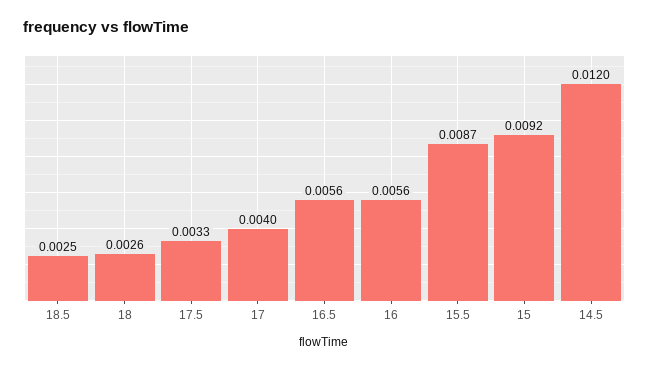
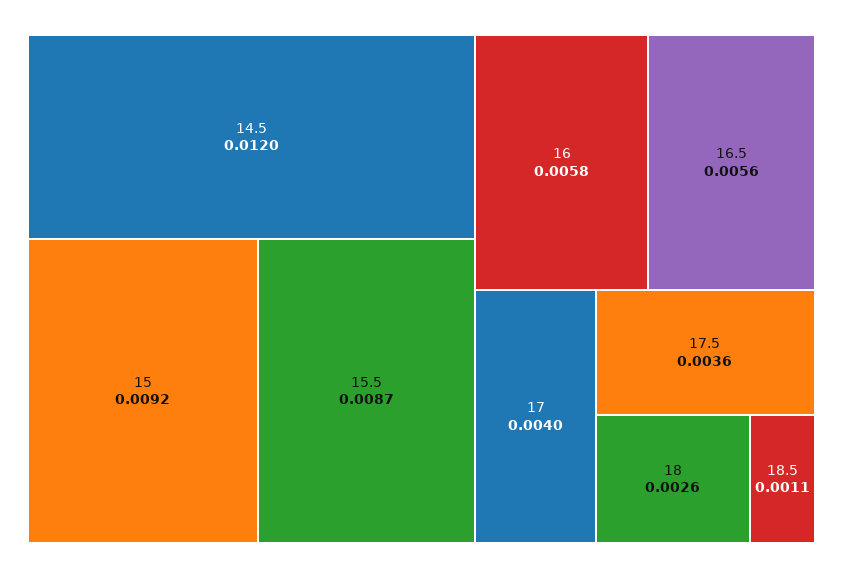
  {
-   "18.5": 0.0025,
+   "18.5": 0.0011,
    "18": 0.0026,
-   "17.5": 0.0033,
+   "17.5": 0.0036,
    "17": 0.004,
    "16.5": 0.0056,
-   "16": 0.0056,
+   "16": 0.0058,
    "15.5": 0.0087,
    "15": 0.0092,
    "14.5": 0.012
  }

